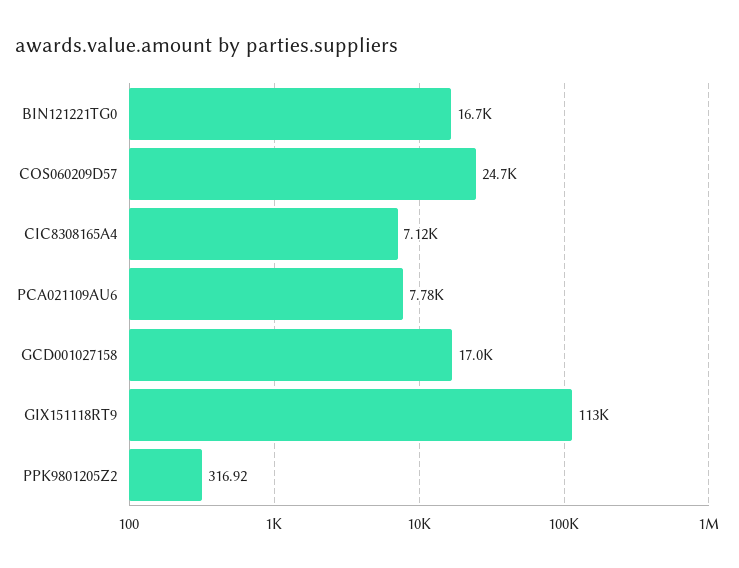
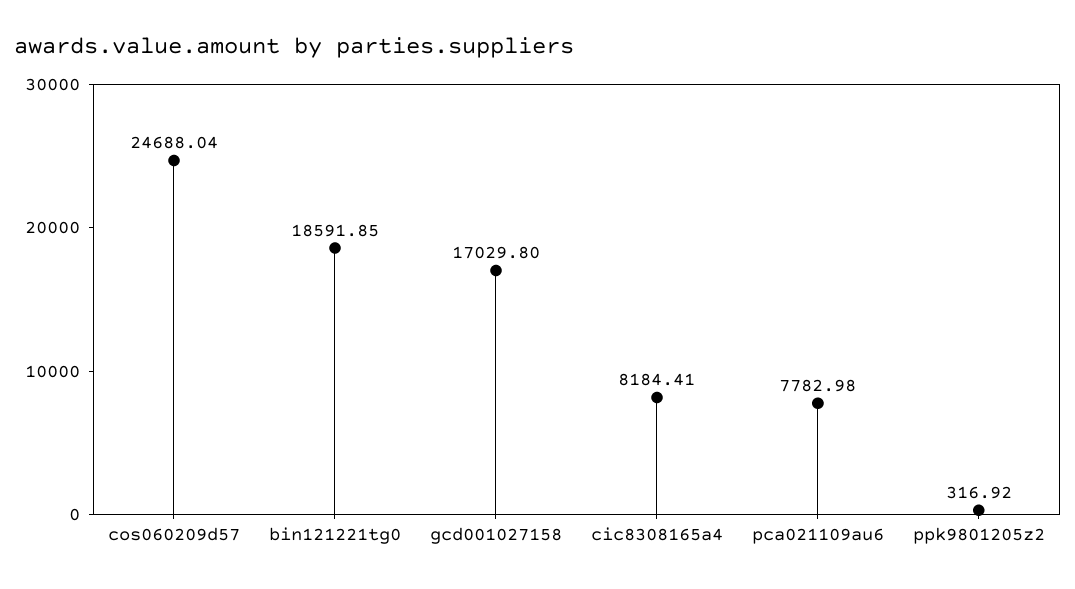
  {
-   "BIN121221TG0": 16700,
+   "BIN121221TG0": 18591.85,
    "COS060209D57": 24688.04,
-   "CIC8308165A4": 7120,
+   "CIC8308165A4": 8184.41,
    "PCA021109AU6": 7782.98,
    "GCD001027158": 17029.8,
-   "GIX151118RT9": 113000,
    "PPK9801205Z2": 316.92
  }

